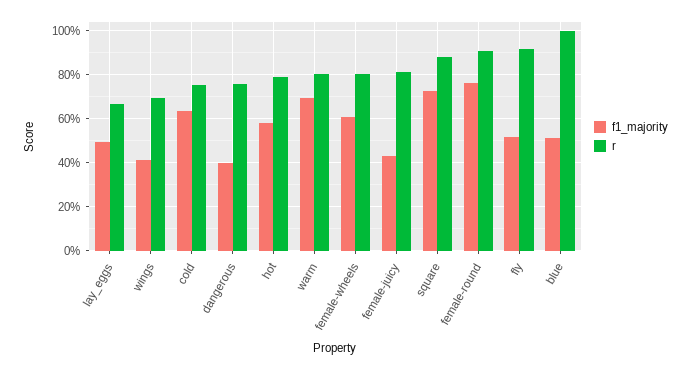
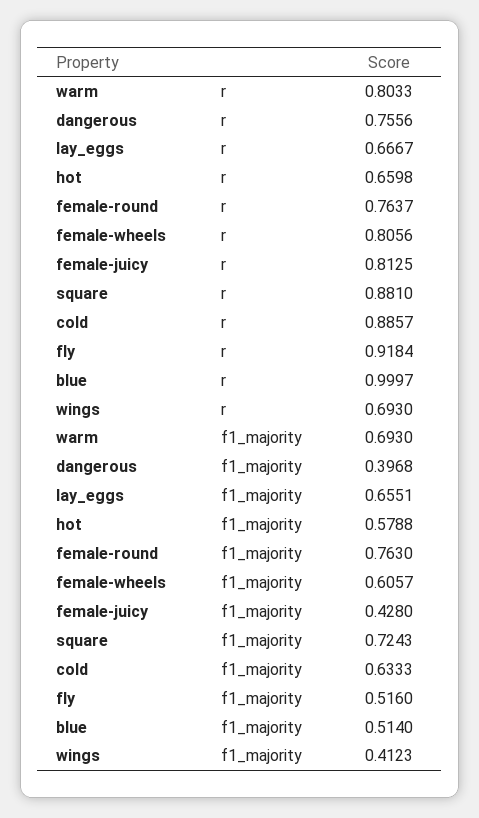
  {
    "f1_majority": {
-     "lay_eggs": 0.5,
+     "lay_eggs": 0.6551,
      "wings": 0.4123,
      "cold": 0.6333,
      "dangerous": 0.3968,
      "hot": 0.5788,
      "warm": 0.693,
      "female-wheels": 0.6057,
      "female-juicy": 0.428,
      "square": 0.7243,
      "female-round": 0.763,
      "fly": 0.516,
      "blue": 0.514
    },
    "r": {
      "lay_eggs": 0.6667,
      "wings": 0.693,
-     "cold": 0.75,
+     "cold": 0.8857,
      "dangerous": 0.7556,
-     "hot": 0.8,
+     "hot": 0.6598,
      "warm": 0.8033,
      "female-wheels": 0.8056,
      "female-juicy": 0.8125,
      "square": 0.881,
-     "female-round": 0.9,
+     "female-round": 0.7637,
      "fly": 0.9184,
      "blue": 0.9997
    }
  }

